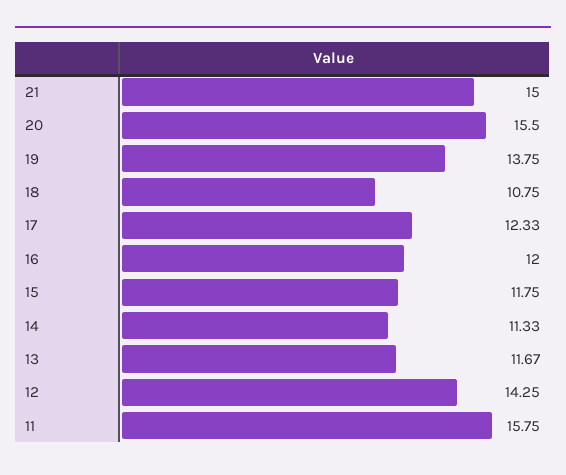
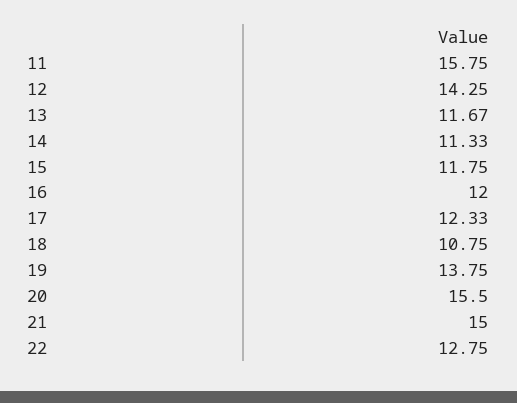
  {
    "21": 15,
    "20": 15.5,
    "19": 13.75,
    "18": 10.75,
    "17": 12.33,
    "16": 12,
    "15": 11.75,
    "14": 11.33,
    "13": 11.67,
    "12": 14.25,
-   "11": 15.75
+   "11": 15.75,
+   "22": 12.75
  }

